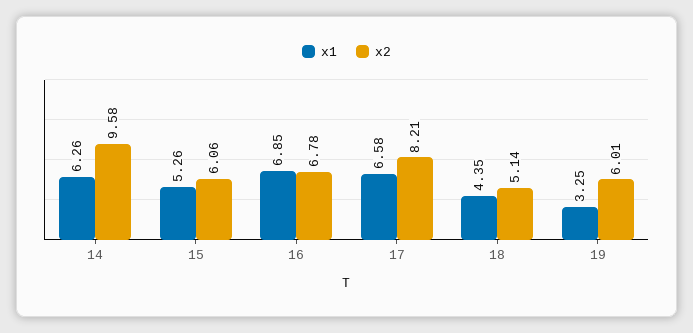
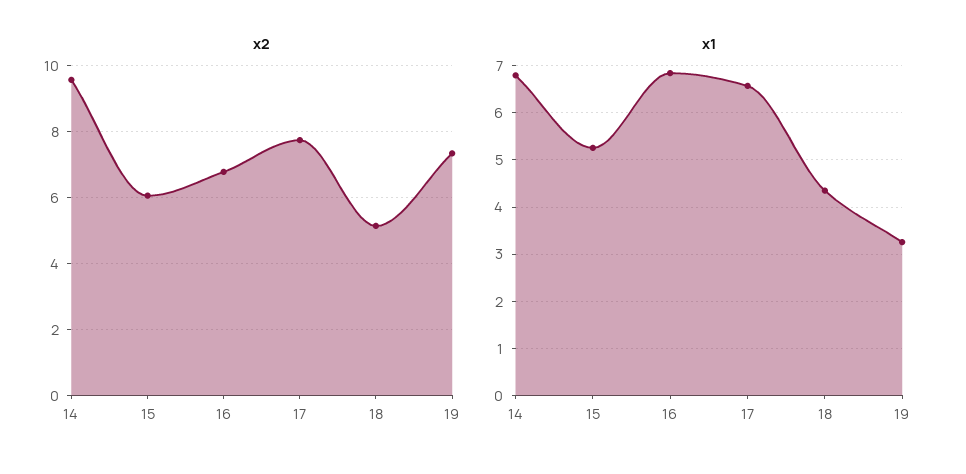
  {
    "x1": {
-     "14": 6.26,
+     "14": 6.8,
      "15": 5.26,
      "16": 6.85,
      "17": 6.58,
      "18": 4.35,
      "19": 3.25
    },
    "x2": {
      "14": 9.58,
      "15": 6.06,
      "16": 6.78,
-     "17": 8.21,
+     "17": 7.8,
      "18": 5.14,
-     "19": 6.01
+     "19": 7.4
    }
  }

